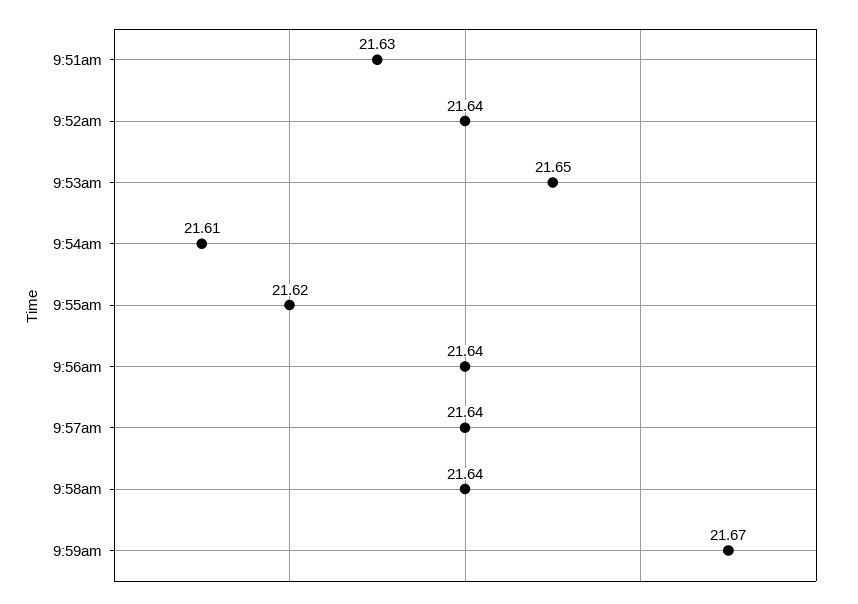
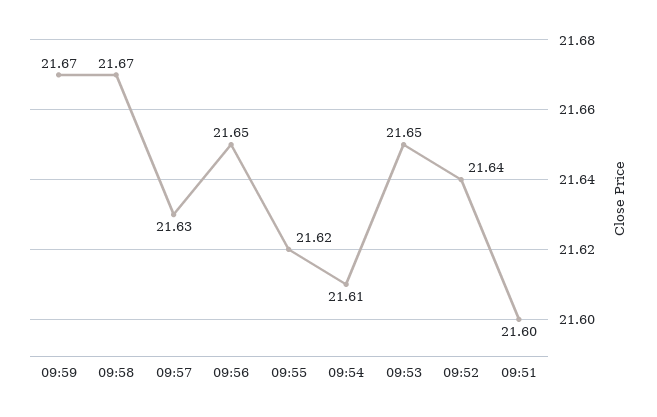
  {
-   "9:51am": 21.63,
+   "9:51am": 21.6,
    "9:52am": 21.64,
    "9:53am": 21.65,
    "9:54am": 21.61,
    "9:55am": 21.62,
-   "9:56am": 21.64,
+   "9:56am": 21.65,
-   "9:57am": 21.64,
+   "9:57am": 21.63,
-   "9:58am": 21.64,
+   "9:58am": 21.67,
    "9:59am": 21.67
  }

